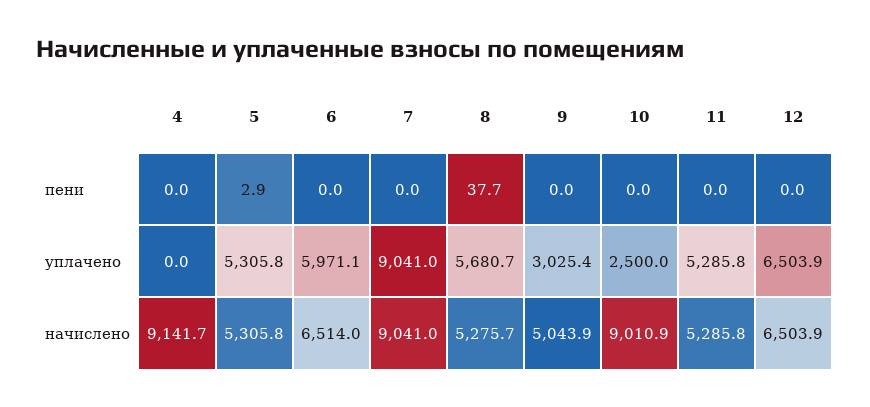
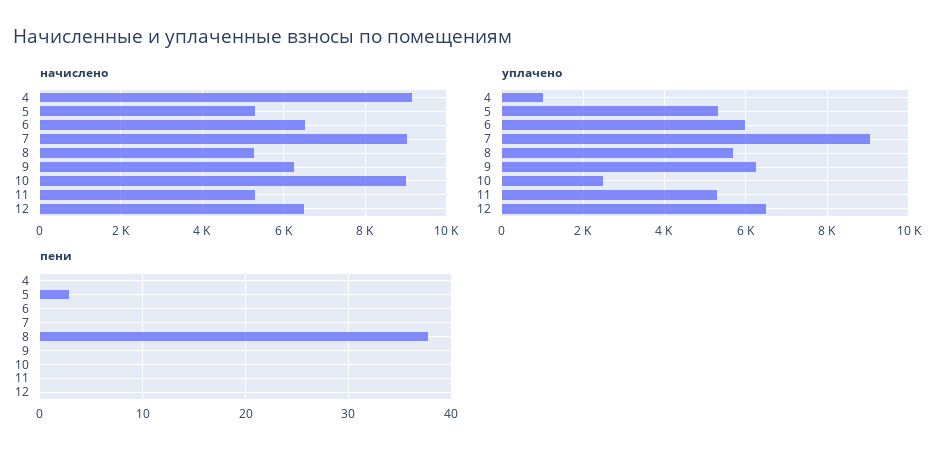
  {
    "пени": {
      "4": 0,
      "5": 2.9,
      "6": 0,
      "7": 0,
      "8": 37.7,
      "9": 0,
      "10": 0,
      "11": 0,
      "12": 0
    },
    "уплачено": {
-     "4": 0,
+     "4": 1000,
      "5": 5305.8,
      "6": 5971.1,
      "7": 9041,
      "8": 5680.7,
-     "9": 3025.4,
+     "9": 6200,
      "10": 2500,
      "11": 5285.8,
      "12": 6503.9
    },
    "начислено": {
      "4": 9141.7,
      "5": 5305.8,
      "6": 6514,
      "7": 9041,
      "8": 5275.7,
-     "9": 5043.9,
+     "9": 6200,
      "10": 9010.9,
      "11": 5285.8,
      "12": 6503.9
    }
  }

